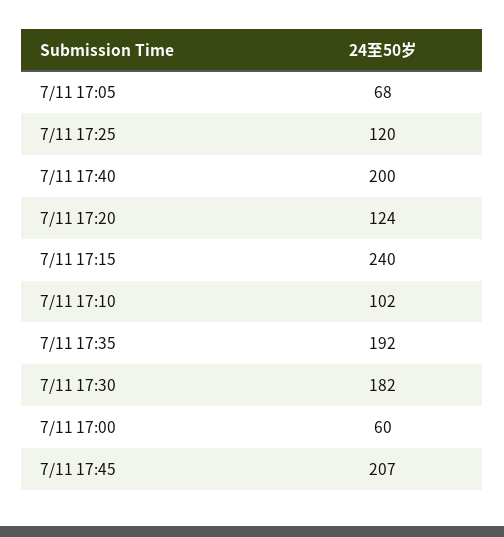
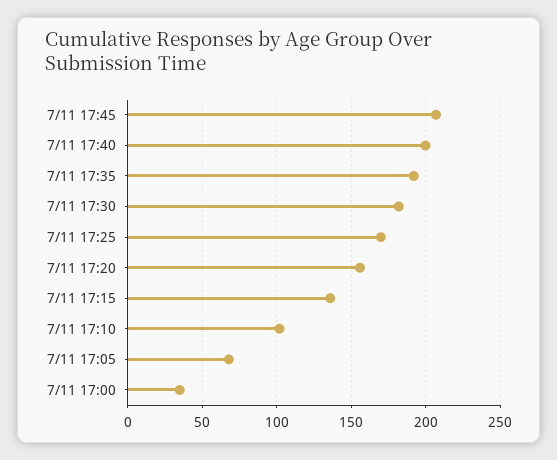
  {
    "7/11 17:05": 68,
-   "7/11 17:25": 120,
+   "7/11 17:25": 170,
    "7/11 17:40": 200,
-   "7/11 17:20": 124,
+   "7/11 17:20": 155,
-   "7/11 17:15": 240,
+   "7/11 17:15": 135,
    "7/11 17:10": 102,
    "7/11 17:35": 192,
    "7/11 17:30": 182,
-   "7/11 17:00": 60,
+   "7/11 17:00": 35,
    "7/11 17:45": 207
  }

